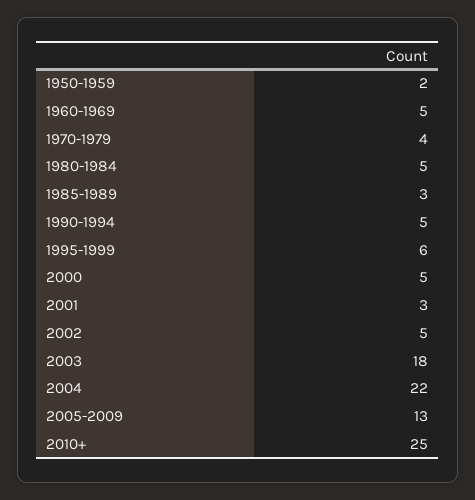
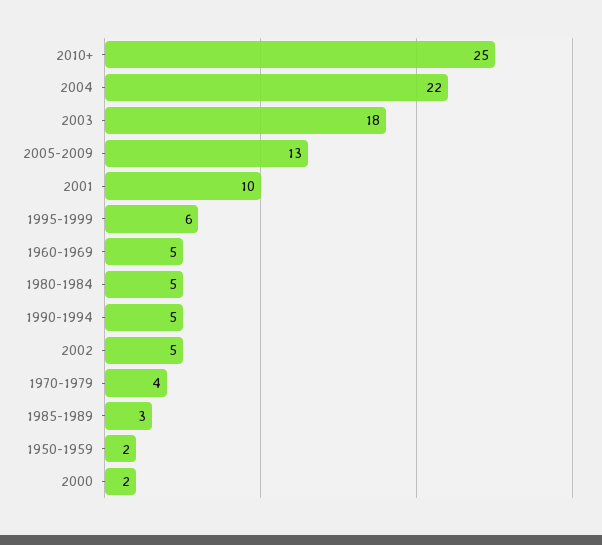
  {
    "1950-1959": 2,
    "1960-1969": 5,
    "1970-1979": 4,
    "1980-1984": 5,
    "1985-1989": 3,
    "1990-1994": 5,
    "1995-1999": 6,
-   "2000": 5,
+   "2000": 2,
-   "2001": 3,
+   "2001": 10,
    "2002": 5,
    "2003": 18,
    "2004": 22,
    "2005-2009": 13,
    "2010+": 25
  }

